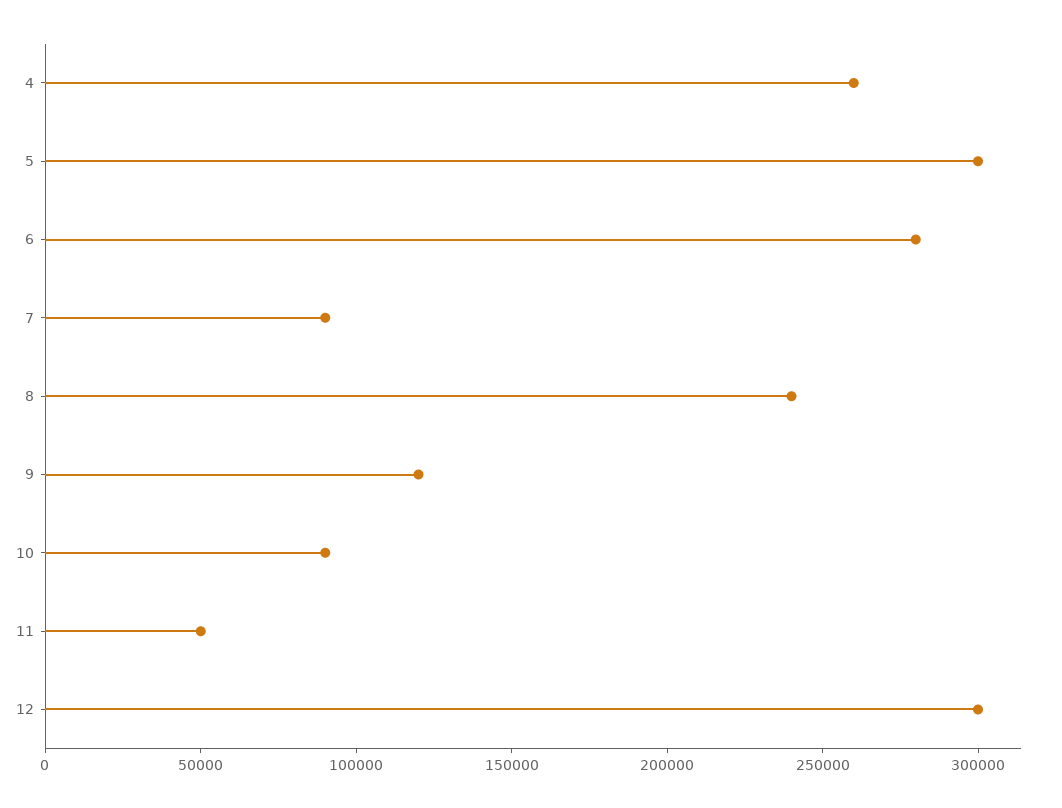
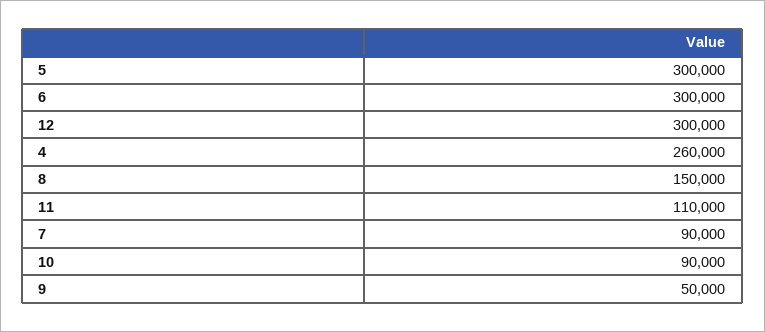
  {
    "4": 260000,
    "5": 300000,
-   "6": 280000,
+   "6": 300000,
    "7": 90000,
-   "8": 240000,
+   "8": 150000,
-   "9": 120000,
+   "9": 50000,
    "10": 90000,
-   "11": 50000,
+   "11": 110000,
    "12": 300000
  }

